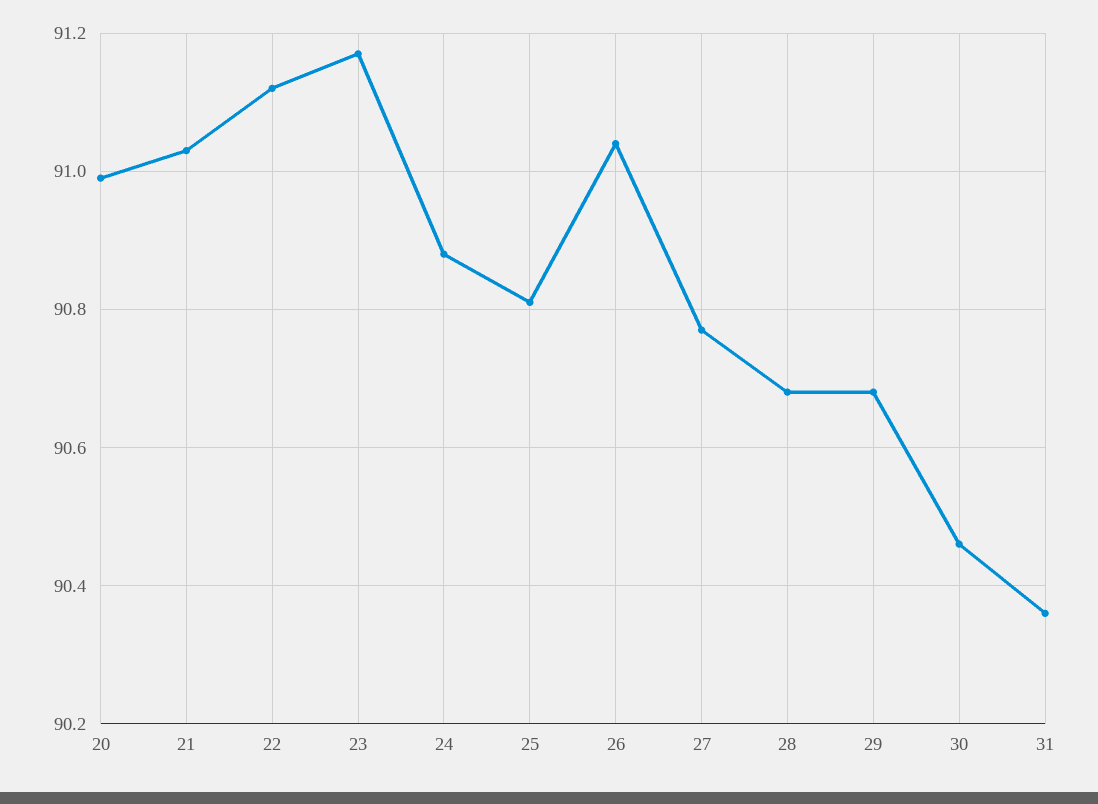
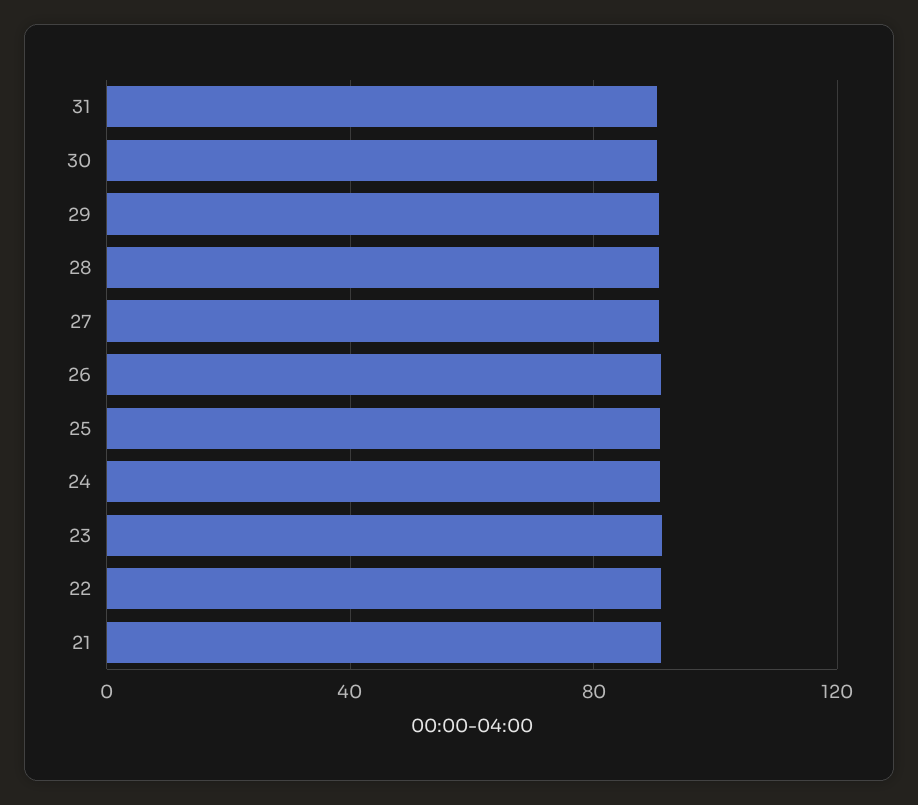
  {
-   "20": 91,
    "21": 91.05,
    "22": 91.1,
    "23": 91.15,
    "24": 90.9,
    "25": 90.8,
    "26": 91.05,
    "27": 90.75,
    "28": 90.7,
    "29": 90.7,
    "30": 90.45,
    "31": 90.35
  }

